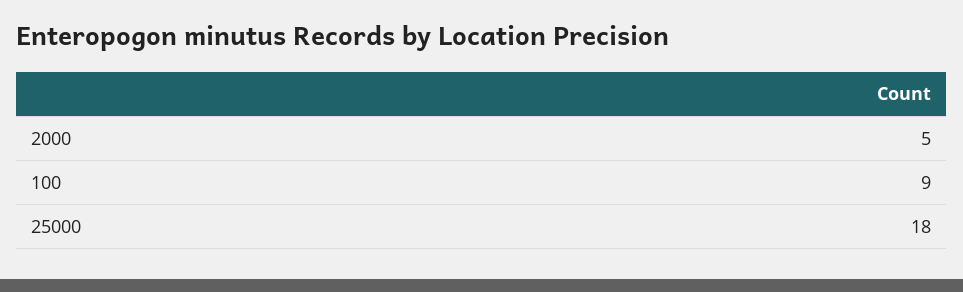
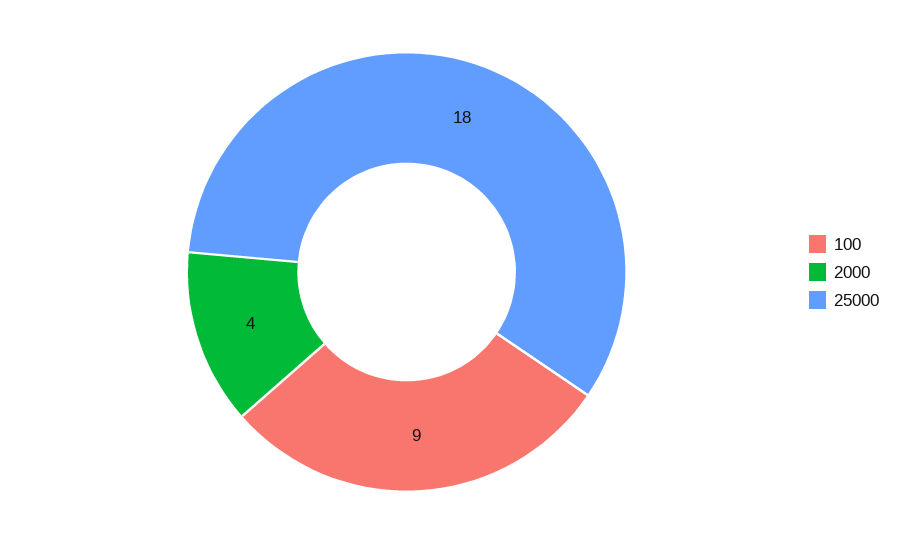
  {
-   "2000": 5,
+   "2000": 4,
    "100": 9,
    "25000": 18
  }

